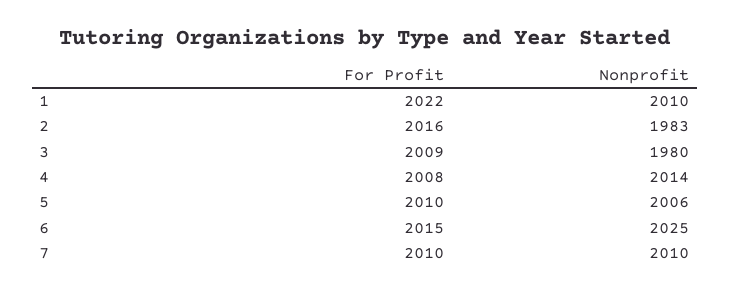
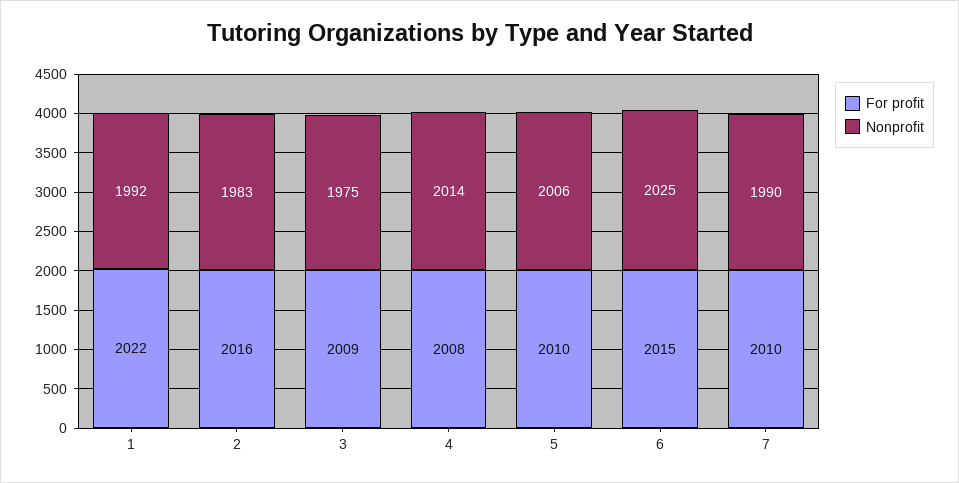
  {
    "For Profit": {
      "1": 2022,
      "2": 2016,
      "3": 2009,
      "4": 2008,
      "5": 2010,
      "6": 2015,
      "7": 2010
    },
    "Nonprofit": {
-     "1": 2010,
+     "1": 1992,
      "2": 1983,
-     "3": 1980,
+     "3": 1975,
      "4": 2014,
      "5": 2006,
      "6": 2025,
-     "7": 2010
+     "7": 1990
    }
  }

